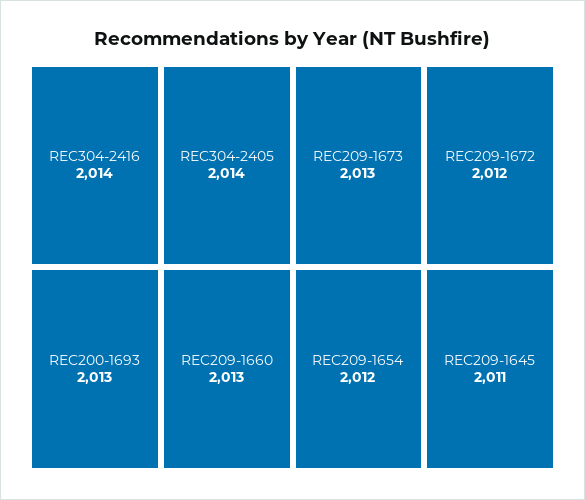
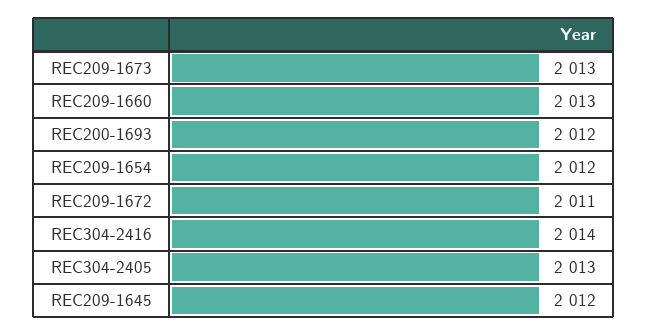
  {
    "REC304-2416": 2014,
-   "REC304-2405": 2014,
+   "REC304-2405": 2013,
-   "REC200-1693": 2013,
+   "REC200-1693": 2012,
    "REC209-1660": 2013,
    "REC209-1673": 2013,
-   "REC209-1672": 2012,
+   "REC209-1672": 2011,
    "REC209-1654": 2012,
-   "REC209-1645": 2011
+   "REC209-1645": 2012
  }

